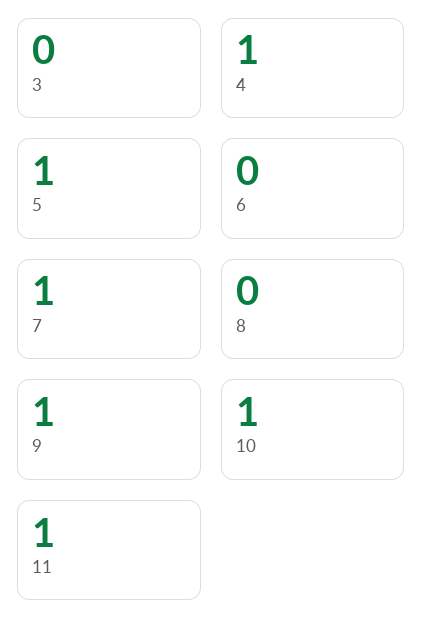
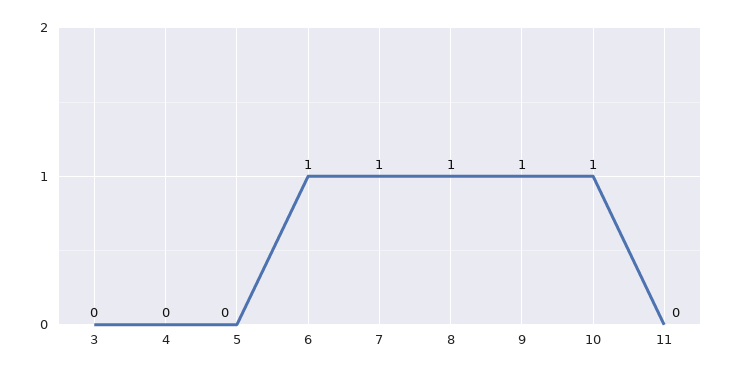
  {
    "3": 0,
-   "4": 1,
+   "4": 0,
-   "5": 1,
+   "5": 0,
-   "6": 0,
+   "6": 1,
    "7": 1,
-   "8": 0,
+   "8": 1,
    "9": 1,
    "10": 1,
-   "11": 1
+   "11": 0
  }

